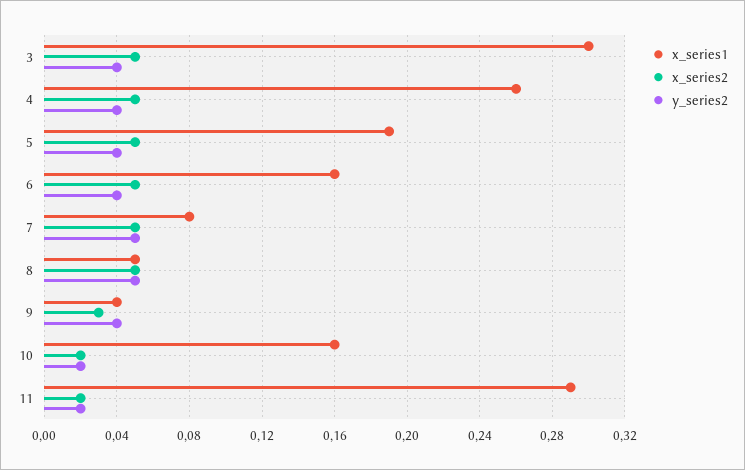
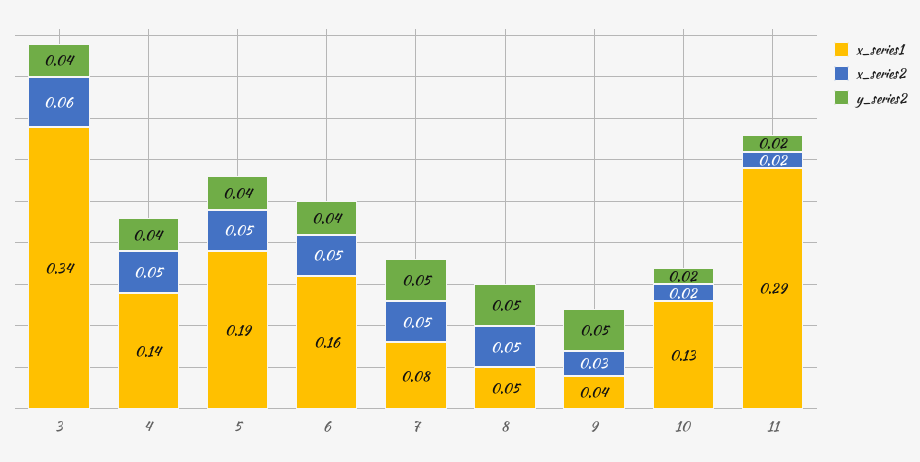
  {
    "x_series1": {
-     "3": 0.3,
+     "3": 0.34,
-     "4": 0.26,
+     "4": 0.14,
      "5": 0.19,
      "6": 0.16,
      "7": 0.08,
      "8": 0.05,
      "9": 0.04,
-     "10": 0.16,
+     "10": 0.13,
      "11": 0.29
    },
    "x_series2": {
-     "3": 0.05,
+     "3": 0.06,
      "4": 0.05,
      "5": 0.05,
      "6": 0.05,
      "7": 0.05,
      "8": 0.05,
      "9": 0.03,
      "10": 0.02,
      "11": 0.02
    },
    "y_series2": {
      "3": 0.04,
      "4": 0.04,
      "5": 0.04,
      "6": 0.04,
      "7": 0.05,
      "8": 0.05,
-     "9": 0.04,
+     "9": 0.05,
      "10": 0.02,
      "11": 0.02
    }
  }

